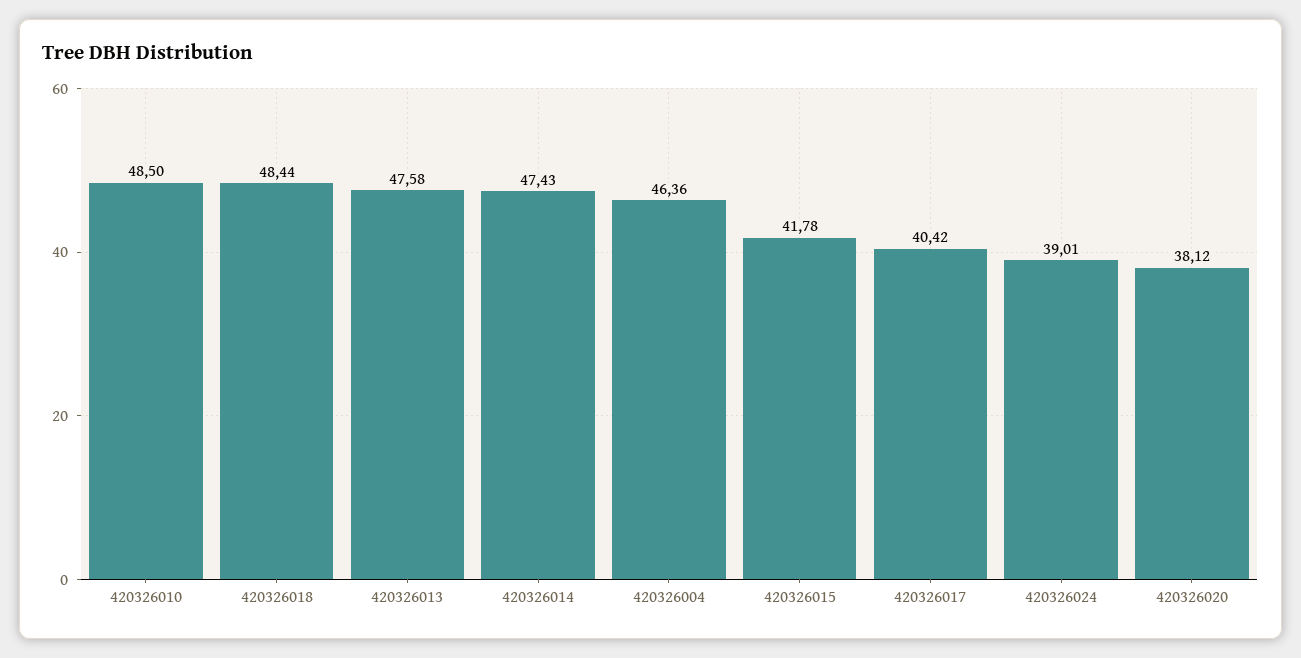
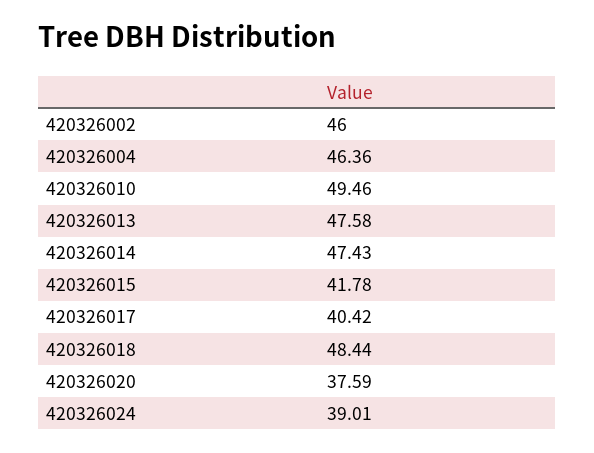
  {
-   "420326010": 48.5,
+   "420326010": 49.46,
    "420326018": 48.44,
    "420326013": 47.58,
    "420326014": 47.43,
    "420326004": 46.36,
    "420326015": 41.78,
    "420326017": 40.42,
    "420326024": 39.01,
-   "420326020": 38.12
+   "420326020": 37.59,
+   "420326002": 46
  }

